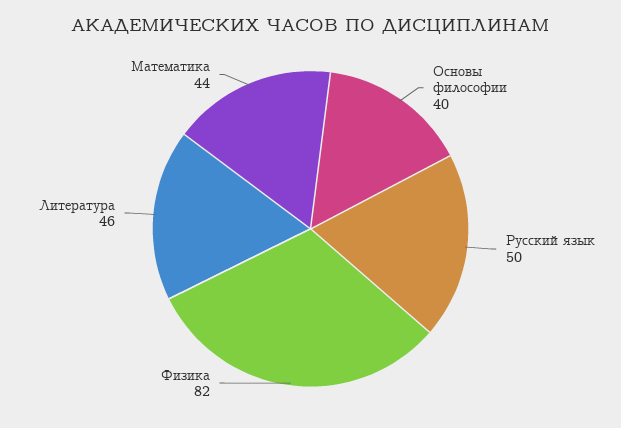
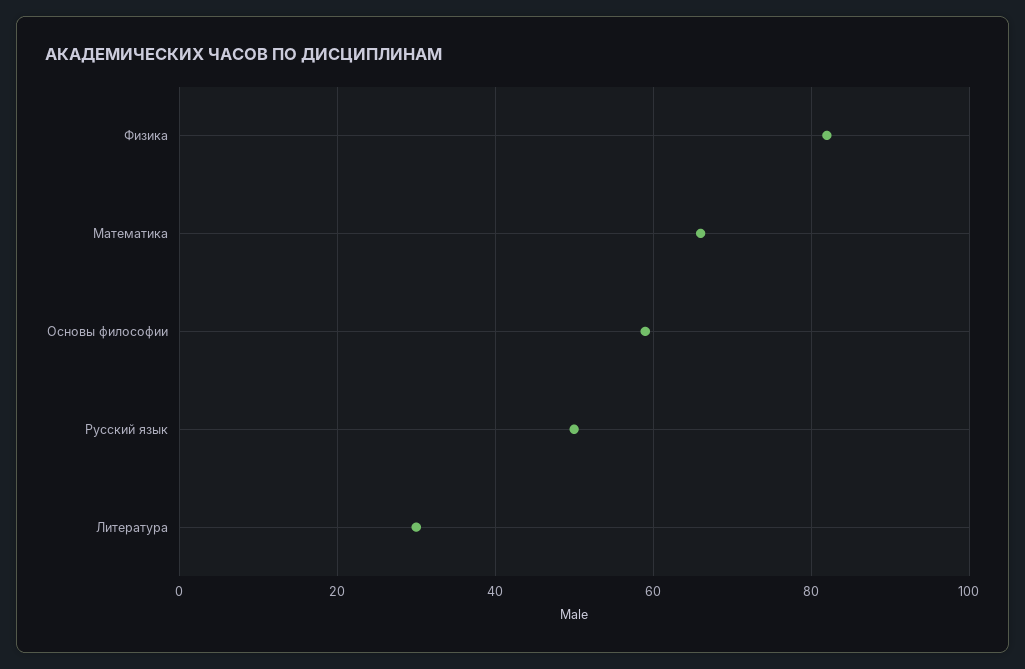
  {
-   "Основы философии": 40,
+   "Основы философии": 60,
    "Русский язык": 50,
    "Физика": 82,
-   "Литература": 46,
+   "Литература": 30,
-   "Математика": 44
+   "Математика": 65
  }

